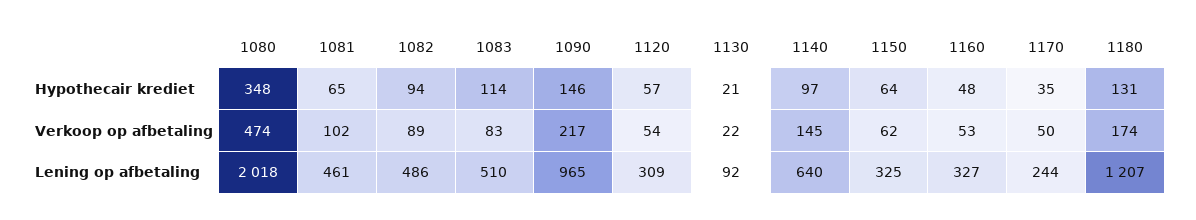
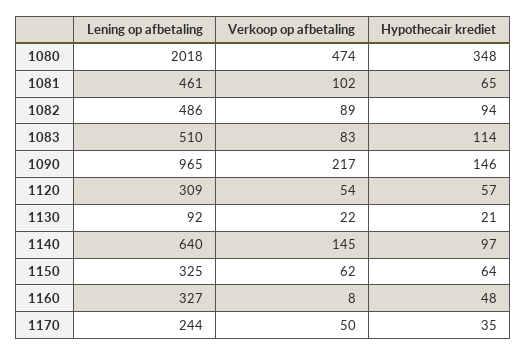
  {
    "1080": {
      "Hypothecair krediet": 348,
      "Verkoop op afbetaling": 474,
      "Lening op afbetaling": 2018
    },
    "1081": {
      "Hypothecair krediet": 65,
      "Verkoop op afbetaling": 102,
      "Lening op afbetaling": 461
    },
    "1082": {
      "Hypothecair krediet": 94,
      "Verkoop op afbetaling": 89,
      "Lening op afbetaling": 486
    },
    "1083": {
      "Hypothecair krediet": 114,
      "Verkoop op afbetaling": 83,
      "Lening op afbetaling": 510
    },
    "1090": {
      "Hypothecair krediet": 146,
      "Verkoop op afbetaling": 217,
      "Lening op afbetaling": 965
    },
    "1120": {
      "Hypothecair krediet": 57,
      "Verkoop op afbetaling": 54,
      "Lening op afbetaling": 309
    },
    "1130": {
      "Hypothecair krediet": 21,
      "Verkoop op afbetaling": 22,
      "Lening op afbetaling": 92
    },
    "1140": {
      "Hypothecair krediet": 97,
      "Verkoop op afbetaling": 145,
      "Lening op afbetaling": 640
    },
    "1150": {
      "Hypothecair krediet": 64,
      "Verkoop op afbetaling": 62,
      "Lening op afbetaling": 325
    },
    "1160": {
      "Hypothecair krediet": 48,
-     "Verkoop op afbetaling": 53,
+     "Verkoop op afbetaling": 8,
      "Lening op afbetaling": 327
    },
    "1170": {
      "Hypothecair krediet": 35,
      "Verkoop op afbetaling": 50,
      "Lening op afbetaling": 244
-   },
+   }
-   "1180": {
-     "Hypothecair krediet": 131,
-     "Verkoop op afbetaling": 174,
-     "Lening op afbetaling": 1207
-   }
  }

